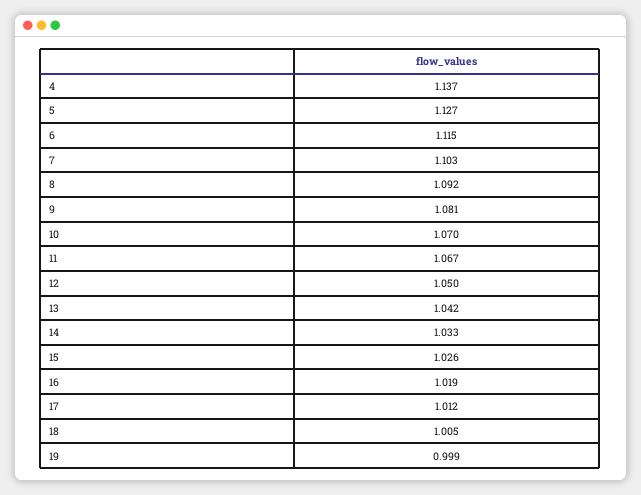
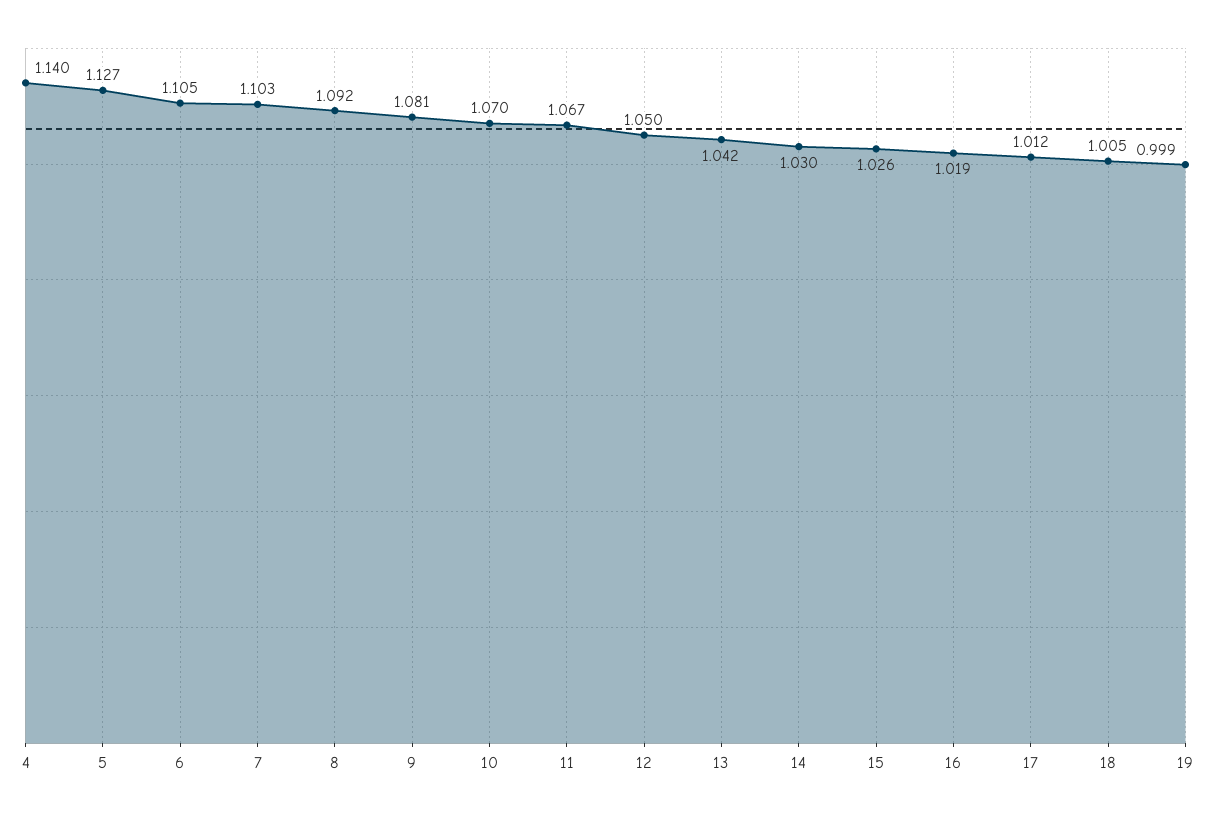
  {
-   "4": 1.137,
+   "4": 1.14,
    "5": 1.127,
-   "6": 1.115,
+   "6": 1.105,
    "7": 1.103,
    "8": 1.092,
    "9": 1.081,
    "10": 1.07,
    "11": 1.067,
    "12": 1.05,
    "13": 1.042,
-   "14": 1.033,
+   "14": 1.03,
    "15": 1.026,
    "16": 1.019,
    "17": 1.012,
    "18": 1.005,
    "19": 0.999
  }

